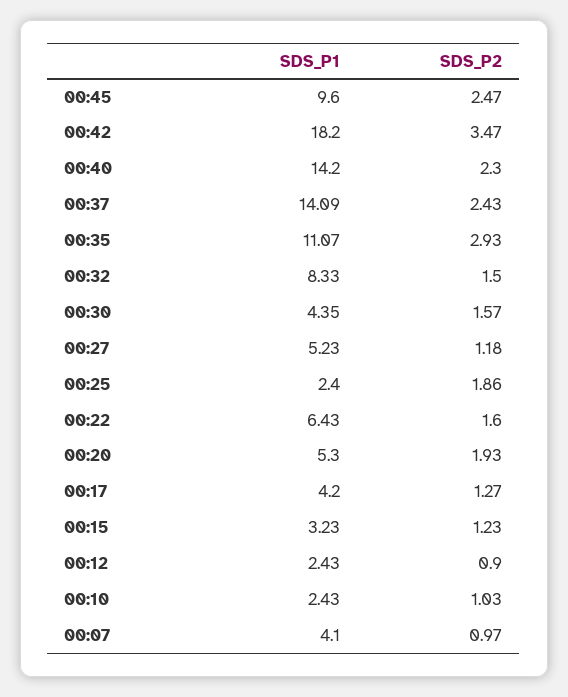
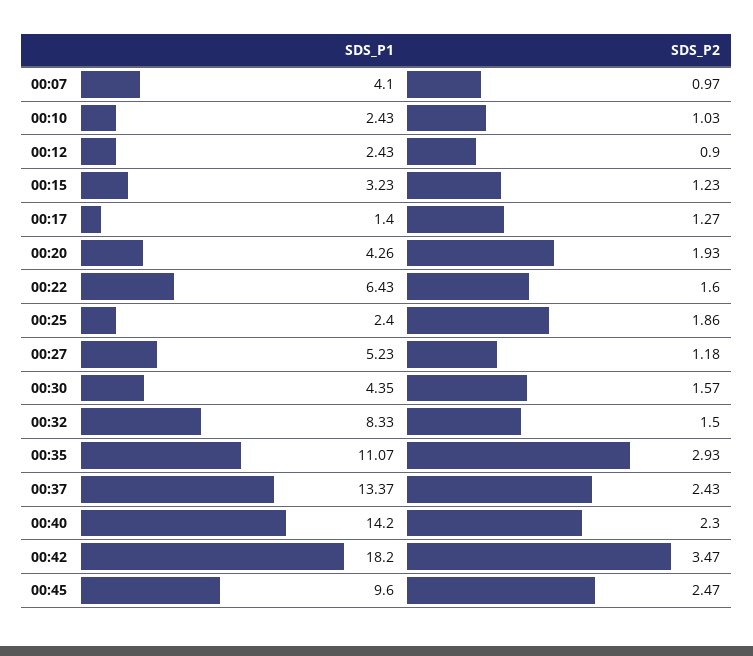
  {
    "SDS_P1": {
      "00:45": 9.6,
      "00:42": 18.2,
      "00:40": 14.2,
-     "00:37": 14.09,
+     "00:37": 13.37,
      "00:35": 11.07,
      "00:32": 8.33,
      "00:30": 4.35,
      "00:27": 5.23,
      "00:25": 2.4,
      "00:22": 6.43,
-     "00:20": 5.3,
+     "00:20": 4.26,
-     "00:17": 4.2,
+     "00:17": 1.4,
      "00:15": 3.23,
      "00:12": 2.43,
      "00:10": 2.43,
      "00:07": 4.1
    },
    "SDS_P2": {
      "00:45": 2.47,
      "00:42": 3.47,
      "00:40": 2.3,
      "00:37": 2.43,
      "00:35": 2.93,
      "00:32": 1.5,
      "00:30": 1.57,
      "00:27": 1.18,
      "00:25": 1.86,
      "00:22": 1.6,
      "00:20": 1.93,
      "00:17": 1.27,
      "00:15": 1.23,
      "00:12": 0.9,
      "00:10": 1.03,
      "00:07": 0.97
    }
  }

